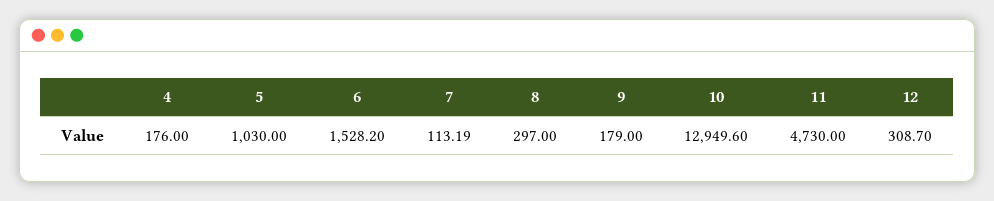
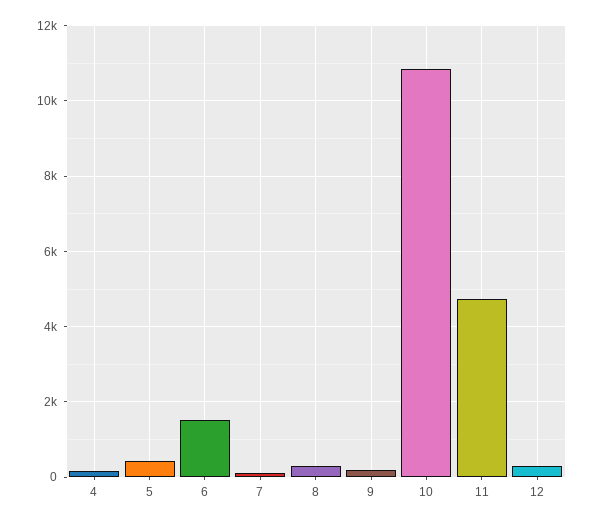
  {
    "4": 176,
-   "5": 1030,
+   "5": 400,
    "6": 1528.2,
    "7": 113.19,
    "8": 297,
    "9": 179,
-   "10": 12949.6,
+   "10": 10800,
    "11": 4730,
    "12": 308.7
  }

